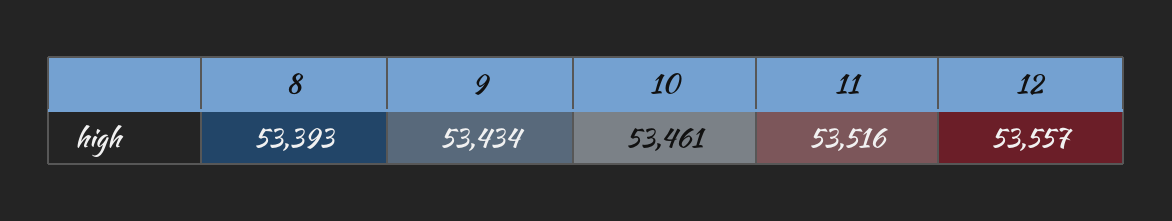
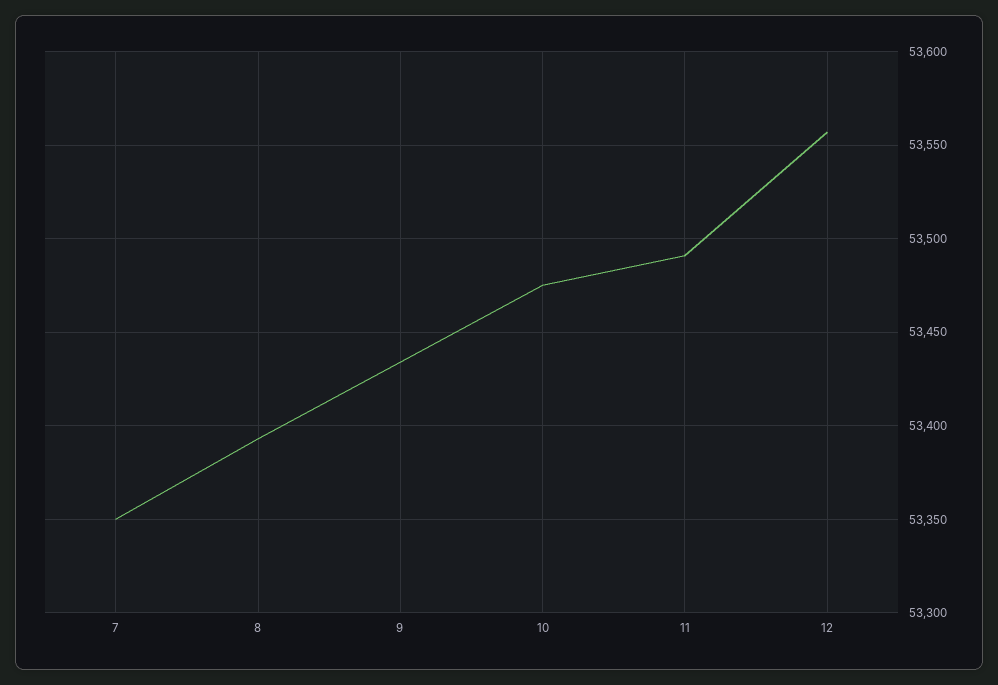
  {
    "8": 53393,
    "9": 53434,
-   "10": 53461,
+   "10": 53475,
-   "11": 53516,
+   "11": 53490,
-   "12": 53557
+   "12": 53557,
+   "7": 53350
  }

